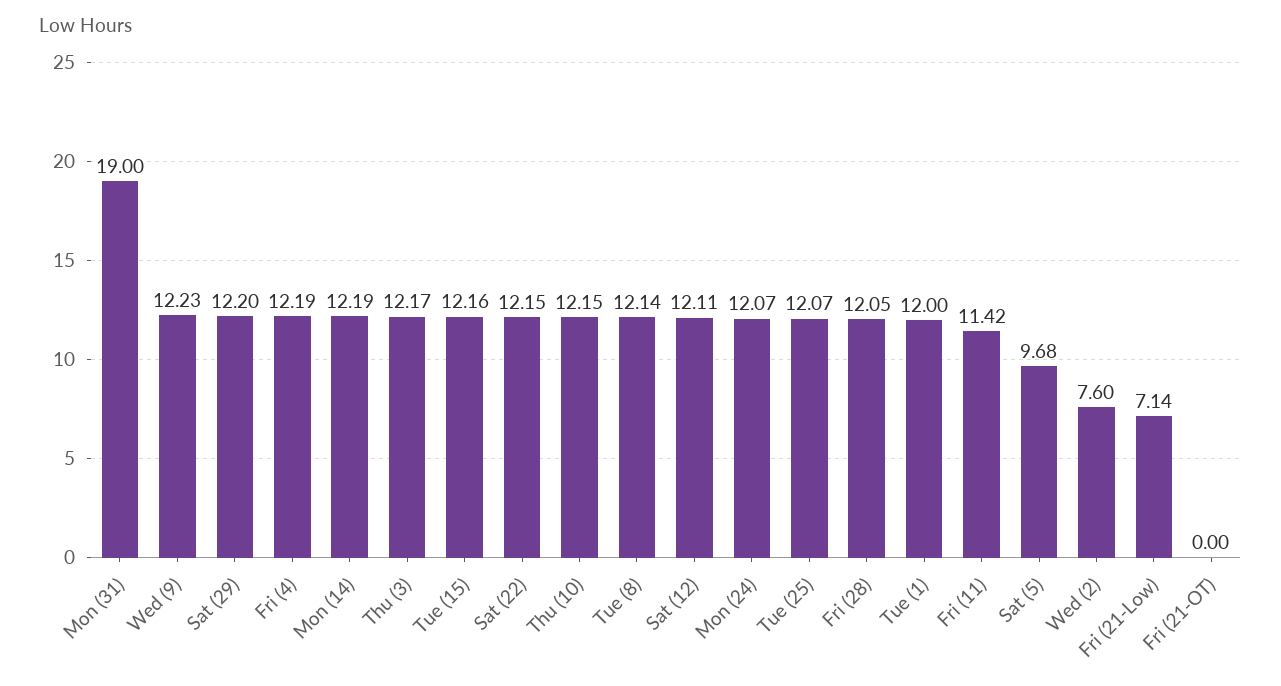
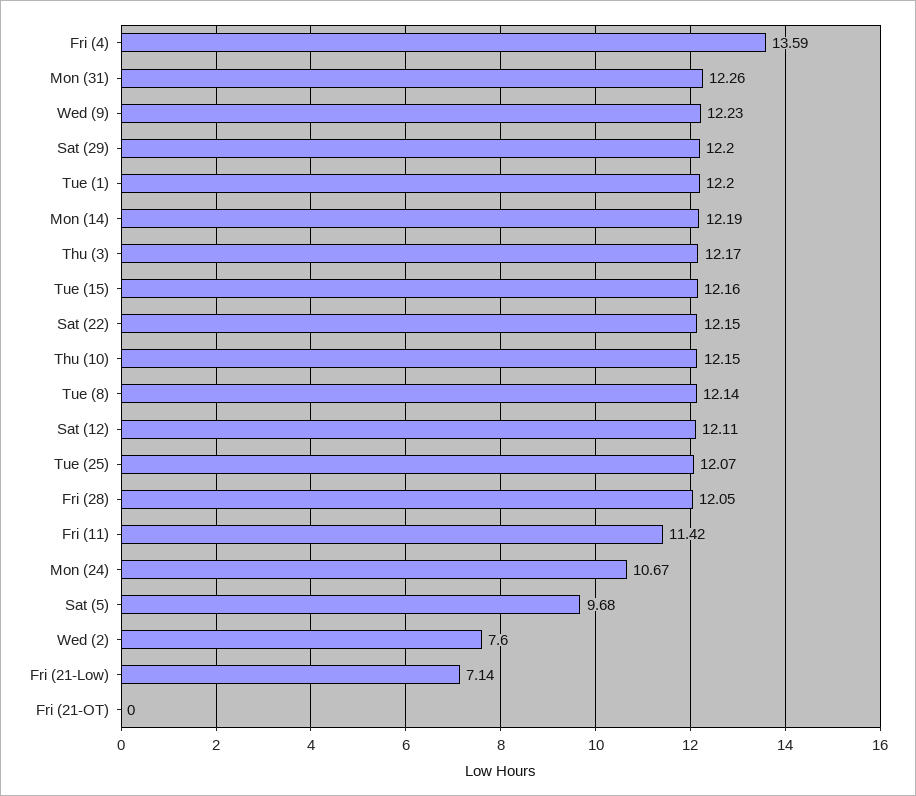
  {
-   "Mon (31)": 19,
+   "Mon (31)": 12.26,
    "Wed (9)": 12.23,
    "Sat (29)": 12.2,
-   "Fri (4)": 12.19,
+   "Fri (4)": 13.59,
    "Mon (14)": 12.19,
    "Thu (3)": 12.17,
    "Tue (15)": 12.16,
    "Sat (22)": 12.15,
    "Thu (10)": 12.15,
    "Tue (8)": 12.14,
    "Sat (12)": 12.11,
-   "Mon (24)": 12.07,
+   "Mon (24)": 10.67,
    "Tue (25)": 12.07,
    "Fri (28)": 12.05,
-   "Tue (1)": 12,
+   "Tue (1)": 12.2,
    "Fri (11)": 11.42,
    "Sat (5)": 9.68,
    "Wed (2)": 7.6,
    "Fri (21-Low)": 7.14,
    "Fri (21-OT)": 0
  }

